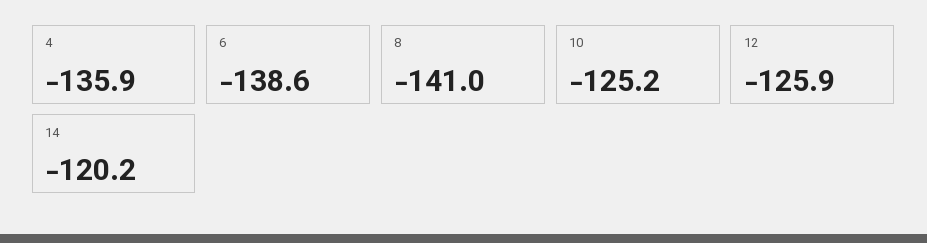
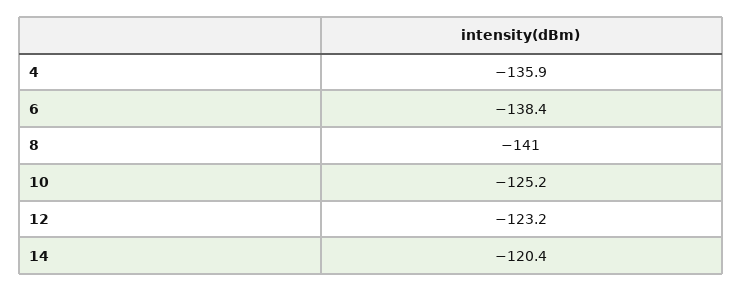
  {
    "4": -135.9,
-   "6": -138.6,
+   "6": -138.4,
    "8": -141,
    "10": -125.2,
-   "12": -125.9,
+   "12": -123.2,
-   "14": -120.2
+   "14": -120.4
  }

